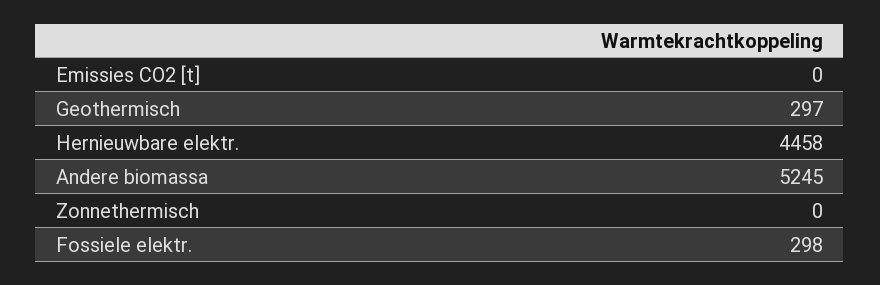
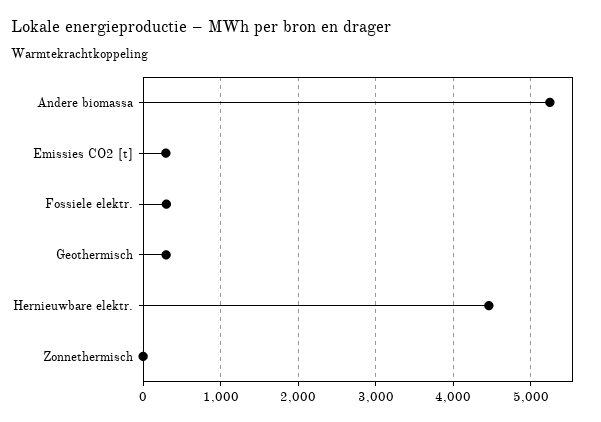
  {
-   "Emissies CO2 [t]": 0,
+   "Emissies CO2 [t]": 300,
    "Geothermisch": 297,
    "Hernieuwbare elektr.": 4458,
    "Andere biomassa": 5245,
    "Zonnethermisch": 0,
    "Fossiele elektr.": 298
  }

